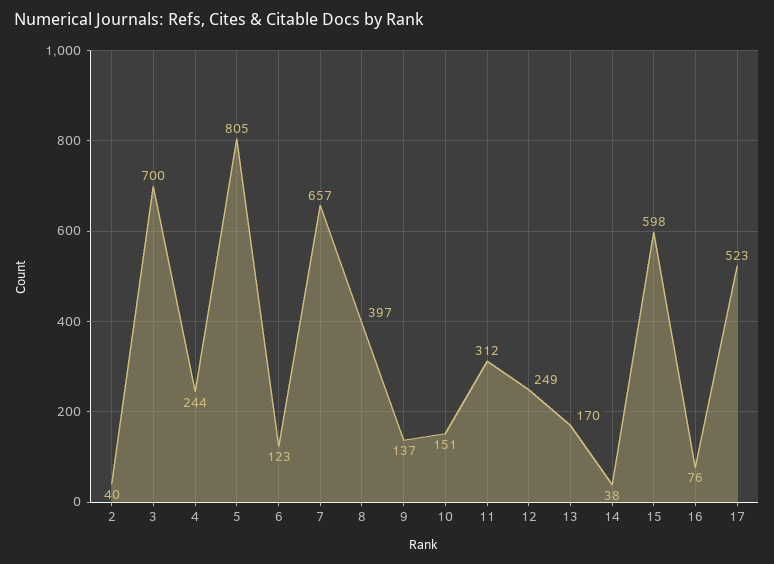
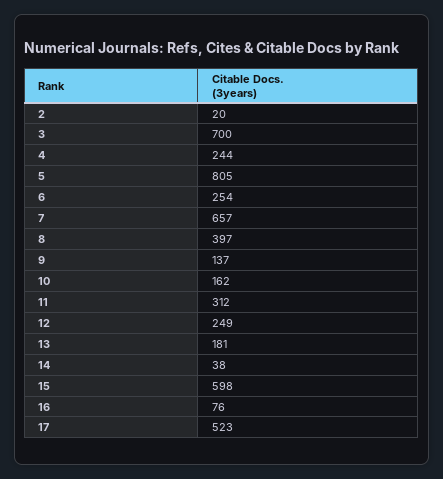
  {
-   "2": 40,
+   "2": 20,
    "3": 700,
    "4": 244,
    "5": 805,
-   "6": 123,
+   "6": 254,
    "7": 657,
    "8": 397,
    "9": 137,
-   "10": 151,
+   "10": 162,
    "11": 312,
    "12": 249,
-   "13": 170,
+   "13": 181,
    "14": 38,
    "15": 598,
    "16": 76,
    "17": 523
  }

